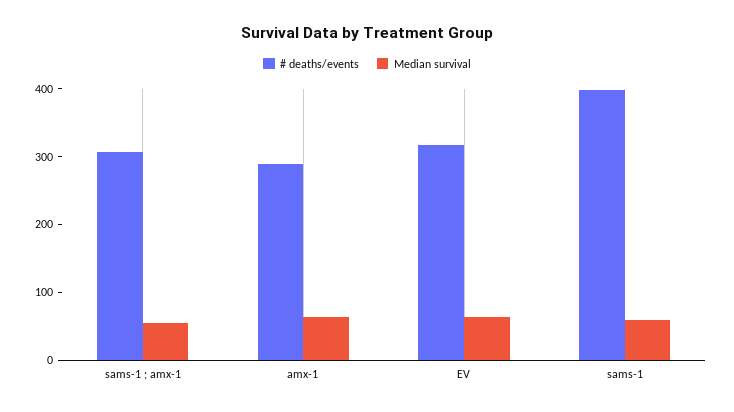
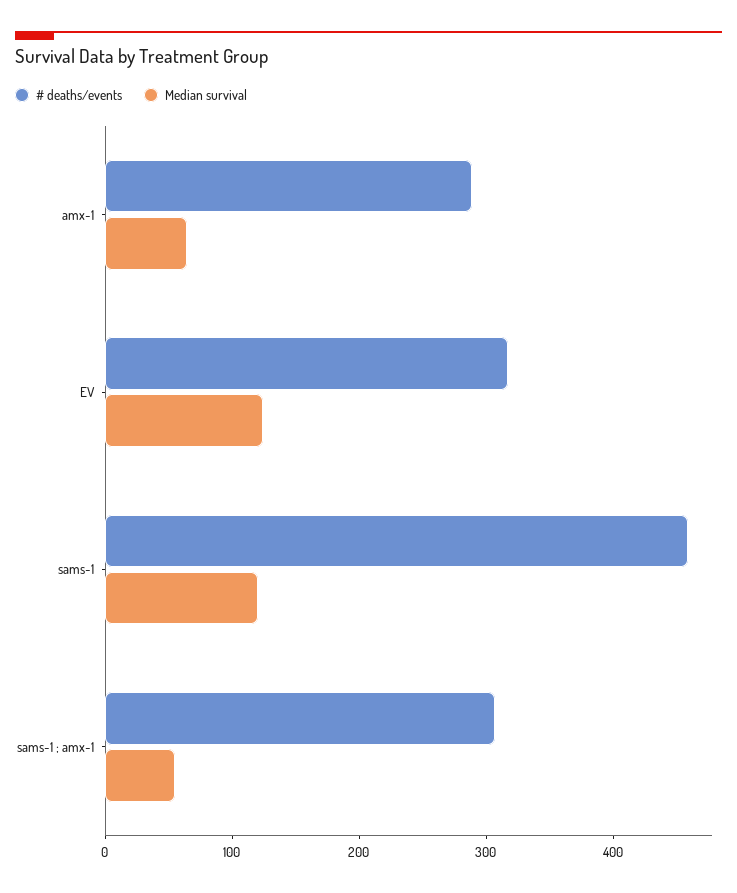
  {
    "# deaths/events": {
      "sams-1 ; amx-1": 300,
      "amx-1": 280,
      "EV": 320,
-     "sams-1": 400
+     "sams-1": 460
    },
    "Median survival": {
      "sams-1 ; amx-1": 60,
      "amx-1": 60,
-     "EV": 60,
+     "EV": 120,
-     "sams-1": 60
+     "sams-1": 120
    }
  }

